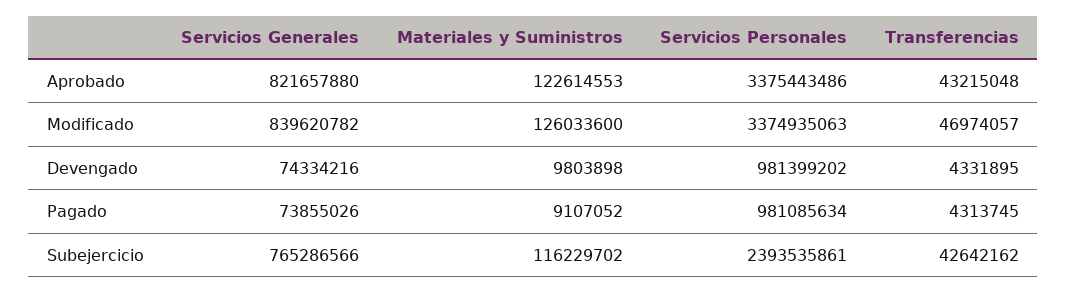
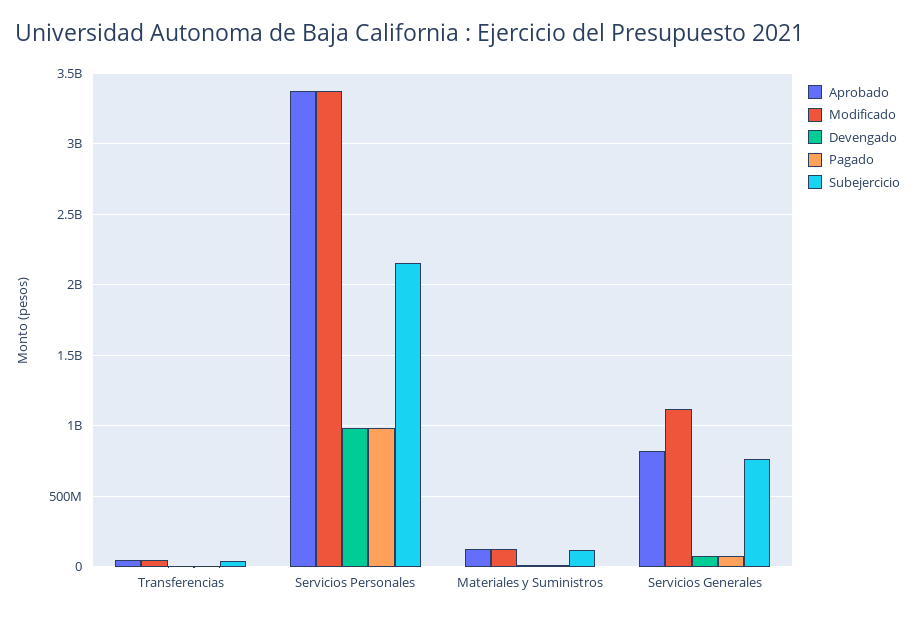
  {
    "Aprobado": {
      "Servicios Generales": 821657880,
      "Materiales y Suministros": 122614553,
      "Servicios Personales": 3375443486,
      "Transferencias": 43215048
    },
    "Modificado": {
-     "Servicios Generales": 839620782,
+     "Servicios Generales": 1100000000,
      "Materiales y Suministros": 126033600,
      "Servicios Personales": 3374935063,
      "Transferencias": 46974057
    },
    "Devengado": {
      "Servicios Generales": 74334216,
      "Materiales y Suministros": 9803898,
      "Servicios Personales": 981399202,
      "Transferencias": 4331895
    },
    "Pagado": {
      "Servicios Generales": 73855026,
      "Materiales y Suministros": 9107052,
      "Servicios Personales": 981085634,
      "Transferencias": 4313745
    },
    "Subejercicio": {
      "Servicios Generales": 765286566,
      "Materiales y Suministros": 116229702,
-     "Servicios Personales": 2393535861,
+     "Servicios Personales": 2150000000,
      "Transferencias": 42642162
    }
  }

